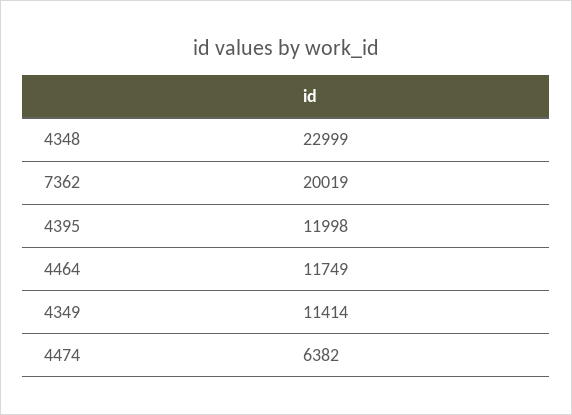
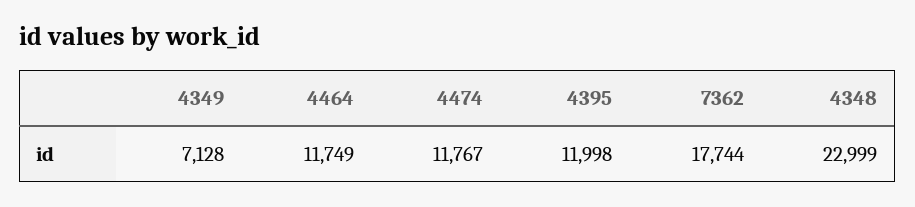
  {
    "4348": 22999,
-   "7362": 20019,
+   "7362": 17744,
    "4395": 11998,
    "4464": 11749,
-   "4349": 11414,
+   "4349": 7128,
-   "4474": 6382
+   "4474": 11767
  }

